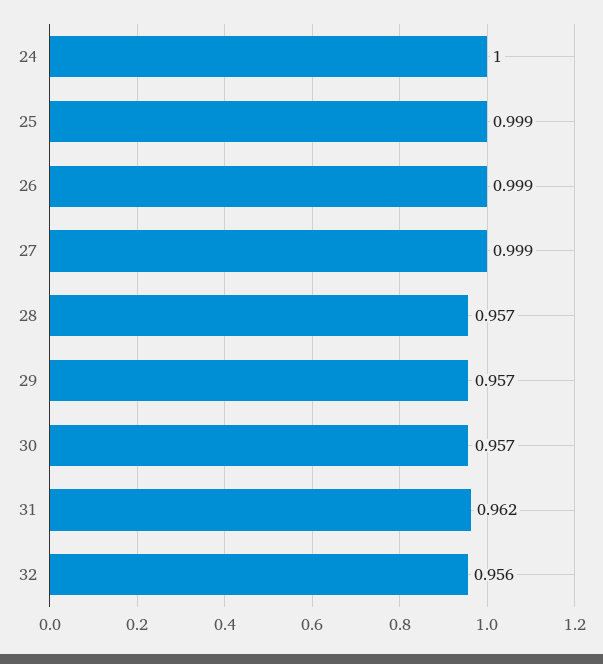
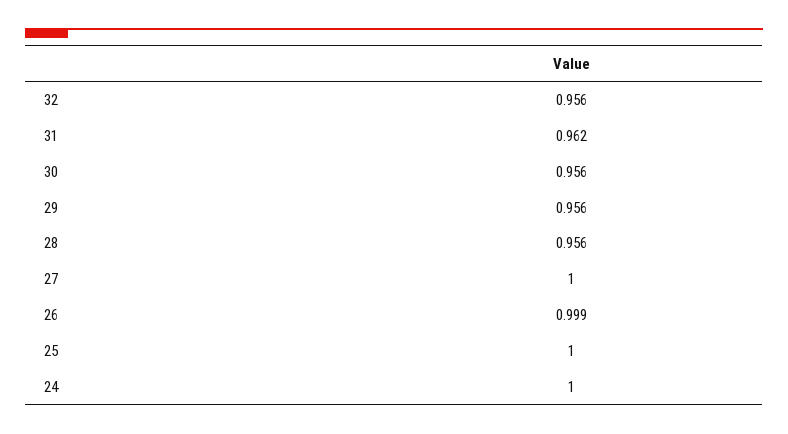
  {
    "24": 1,
-   "25": 0.999,
+   "25": 1,
    "26": 0.999,
-   "27": 0.999,
+   "27": 1,
-   "28": 0.957,
+   "28": 0.956,
-   "29": 0.957,
+   "29": 0.956,
-   "30": 0.957,
+   "30": 0.956,
    "31": 0.962,
    "32": 0.956
  }

